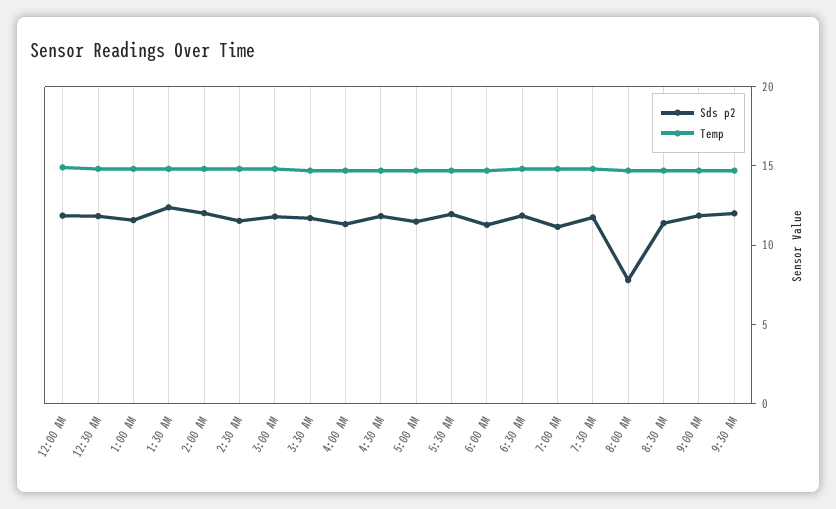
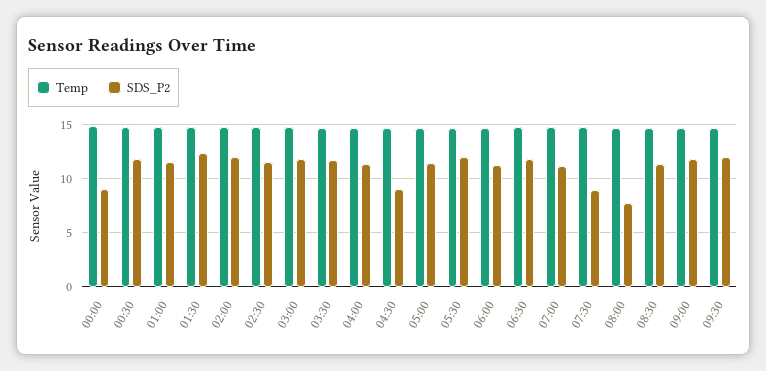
  {
    "Sds p2": {
-     "12:00 AM": 12,
+     "12:00 AM": 9,
      "12:30 AM": 12,
      "1:00 AM": 12,
      "1:30 AM": 12,
      "2:00 AM": 12,
      "2:30 AM": 12,
      "3:00 AM": 12,
      "3:30 AM": 12,
      "4:00 AM": 11,
-     "4:30 AM": 12,
+     "4:30 AM": 9,
      "5:00 AM": 11,
      "5:30 AM": 12,
      "6:00 AM": 11,
      "6:30 AM": 12,
      "7:00 AM": 11,
-     "7:30 AM": 12,
+     "7:30 AM": 9,
      "8:00 AM": 8,
      "8:30 AM": 11,
      "9:00 AM": 12,
      "9:30 AM": 12
    },
    "Temp": {
      "12:00 AM": 15,
      "12:30 AM": 15,
      "1:00 AM": 15,
      "1:30 AM": 15,
      "2:00 AM": 15,
      "2:30 AM": 15,
      "3:00 AM": 15,
      "3:30 AM": 15,
      "4:00 AM": 15,
      "4:30 AM": 15,
      "5:00 AM": 15,
      "5:30 AM": 15,
      "6:00 AM": 15,
      "6:30 AM": 15,
      "7:00 AM": 15,
      "7:30 AM": 15,
      "8:00 AM": 15,
      "8:30 AM": 15,
      "9:00 AM": 15,
      "9:30 AM": 15
    }
  }

